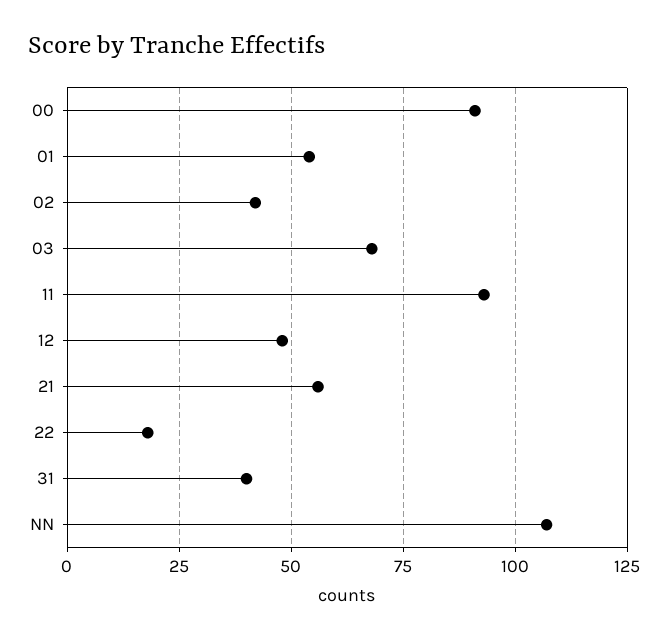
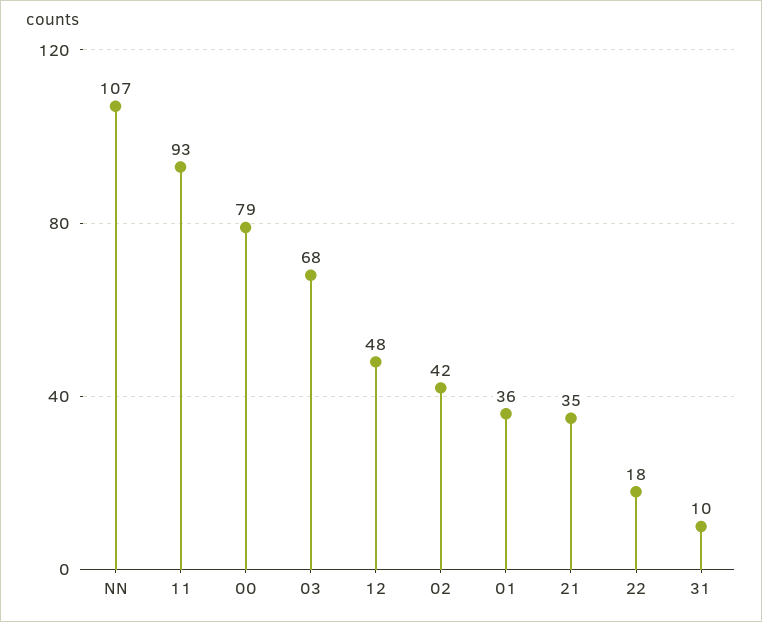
  {
-   "00": 90,
+   "00": 79,
-   "01": 55,
+   "01": 36,
    "02": 42,
    "03": 68,
    "11": 93,
    "12": 48,
-   "21": 55,
+   "21": 35,
    "22": 18,
-   "31": 40,
+   "31": 10,
    "NN": 107
  }

